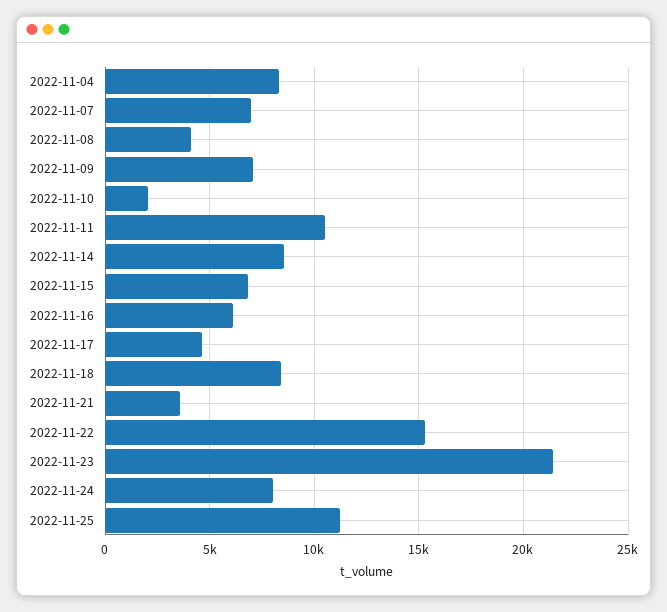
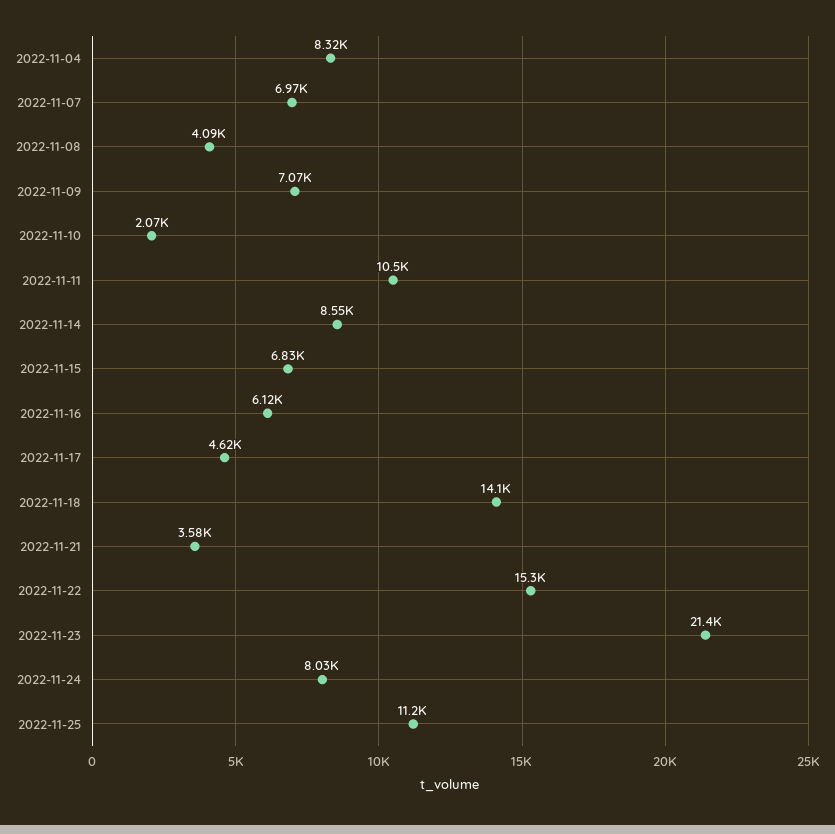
  {
    "2022-11-04": 8320,
    "2022-11-07": 6970,
    "2022-11-08": 4090,
    "2022-11-09": 7070,
    "2022-11-10": 2070,
    "2022-11-11": 10500,
    "2022-11-14": 8550,
    "2022-11-15": 6830,
    "2022-11-16": 6120,
    "2022-11-17": 4620,
-   "2022-11-18": 8500,
+   "2022-11-18": 14100,
    "2022-11-21": 3580,
    "2022-11-22": 15300,
    "2022-11-23": 21400,
    "2022-11-24": 8030,
    "2022-11-25": 11200
  }

